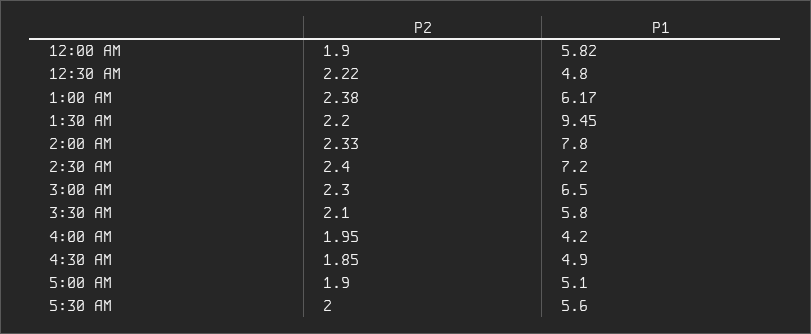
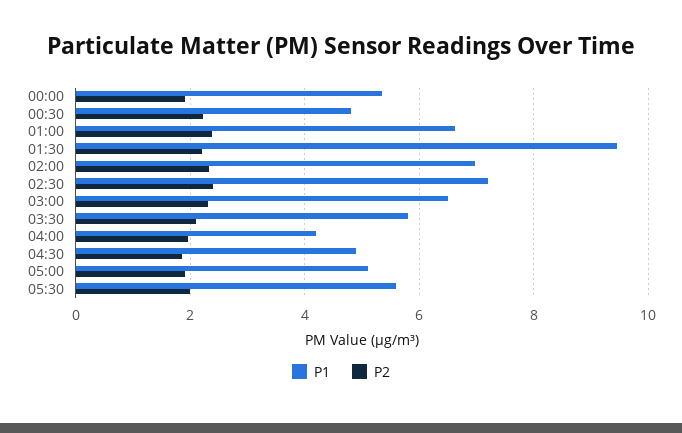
  {
    "P2": {
      "12:00 AM": 1.9,
      "12:30 AM": 2.22,
      "1:00 AM": 2.38,
      "1:30 AM": 2.2,
      "2:00 AM": 2.33,
      "2:30 AM": 2.4,
      "3:00 AM": 2.3,
      "3:30 AM": 2.1,
      "4:00 AM": 1.95,
      "4:30 AM": 1.85,
      "5:00 AM": 1.9,
      "5:30 AM": 2
    },
    "P1": {
-     "12:00 AM": 5.82,
+     "12:00 AM": 5.4,
      "12:30 AM": 4.8,
-     "1:00 AM": 6.17,
+     "1:00 AM": 6.6,
      "1:30 AM": 9.45,
-     "2:00 AM": 7.8,
+     "2:00 AM": 7,
      "2:30 AM": 7.2,
      "3:00 AM": 6.5,
      "3:30 AM": 5.8,
      "4:00 AM": 4.2,
      "4:30 AM": 4.9,
      "5:00 AM": 5.1,
      "5:30 AM": 5.6
    }
  }

